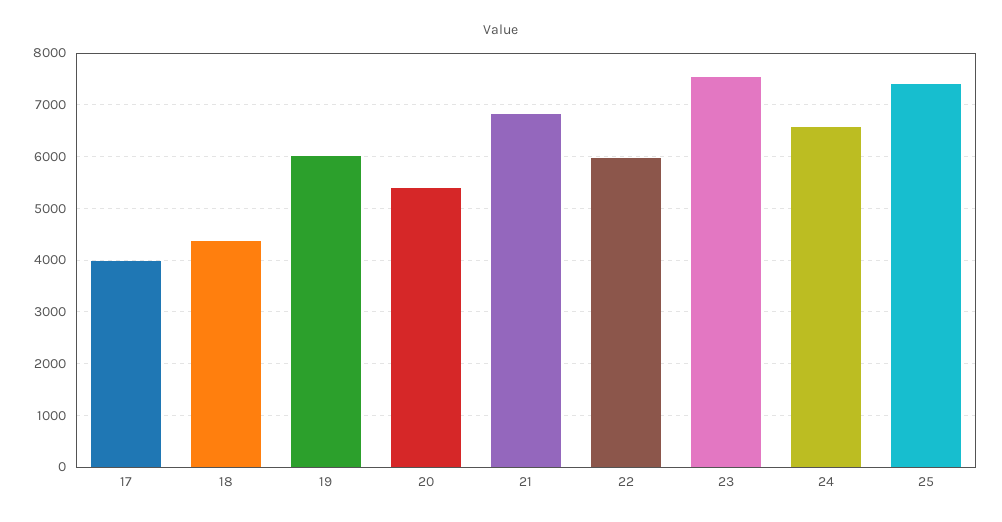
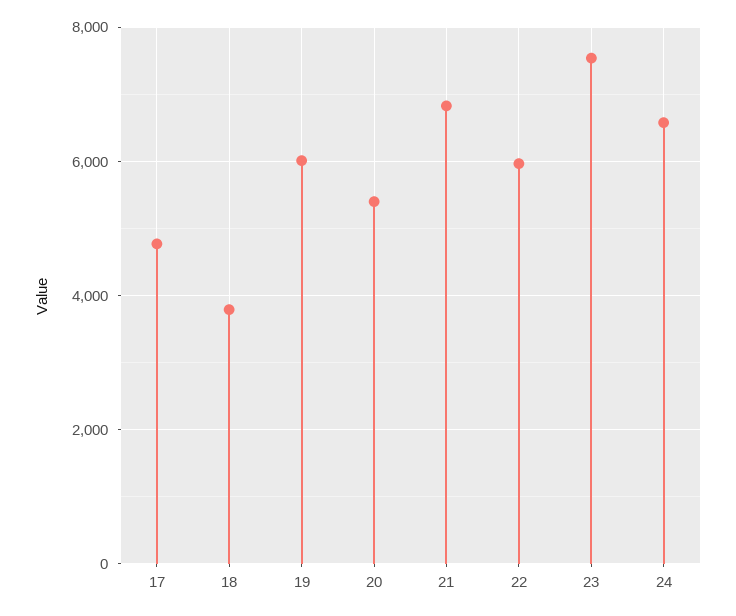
  {
-   "17": 4000,
+   "17": 4800,
-   "18": 4400,
+   "18": 3800,
    "19": 6000,
    "20": 5400,
    "21": 6800,
    "22": 6000,
    "23": 7600,
-   "24": 6600,
+   "24": 6600
-   "25": 7400
  }

